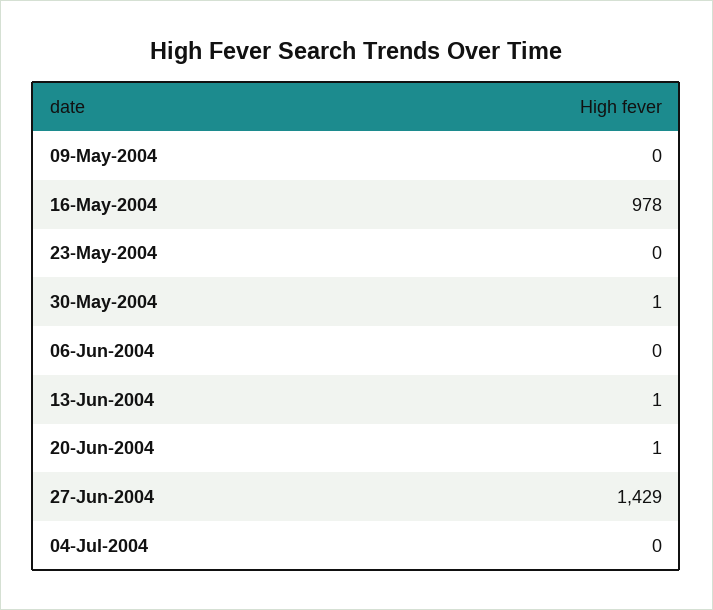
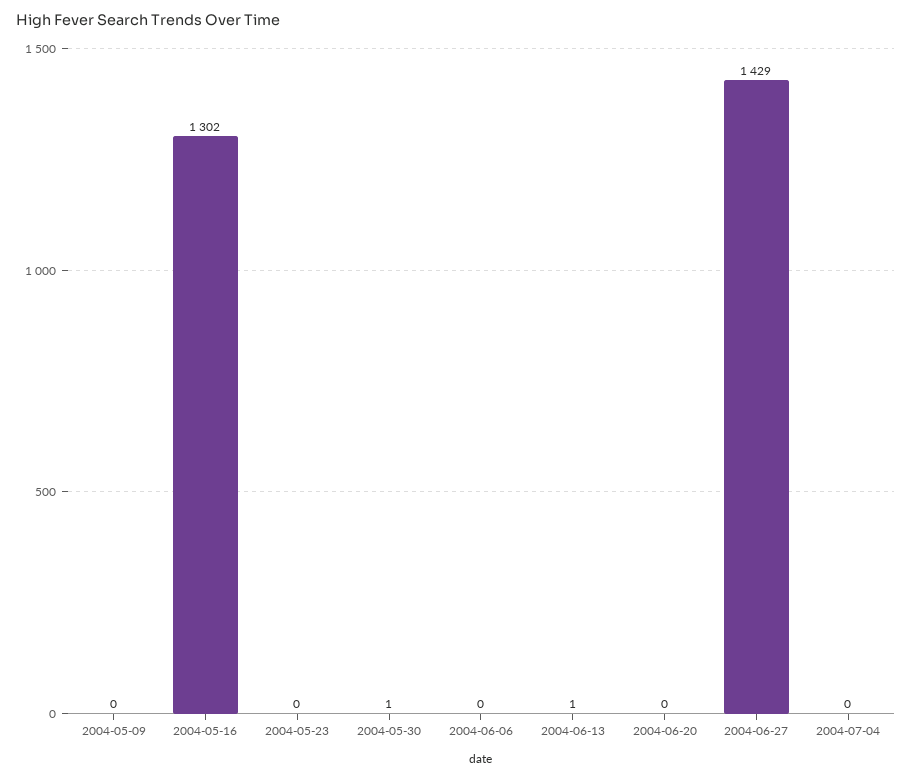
  {
    "09-May-2004": 0,
-   "16-May-2004": 978,
+   "16-May-2004": 1302,
    "23-May-2004": 0,
    "30-May-2004": 1,
    "06-Jun-2004": 0,
    "13-Jun-2004": 1,
-   "20-Jun-2004": 1,
+   "20-Jun-2004": 0,
    "27-Jun-2004": 1429,
    "04-Jul-2004": 0
  }

